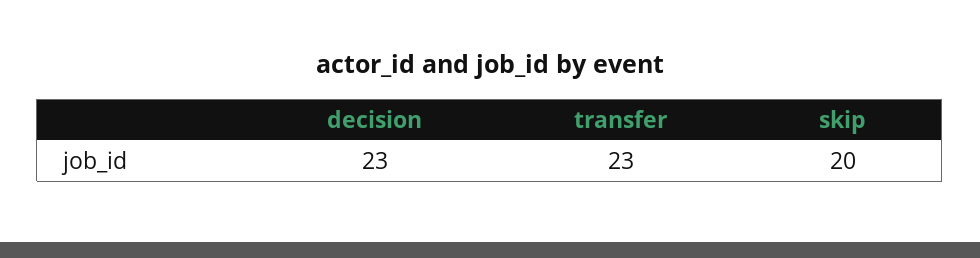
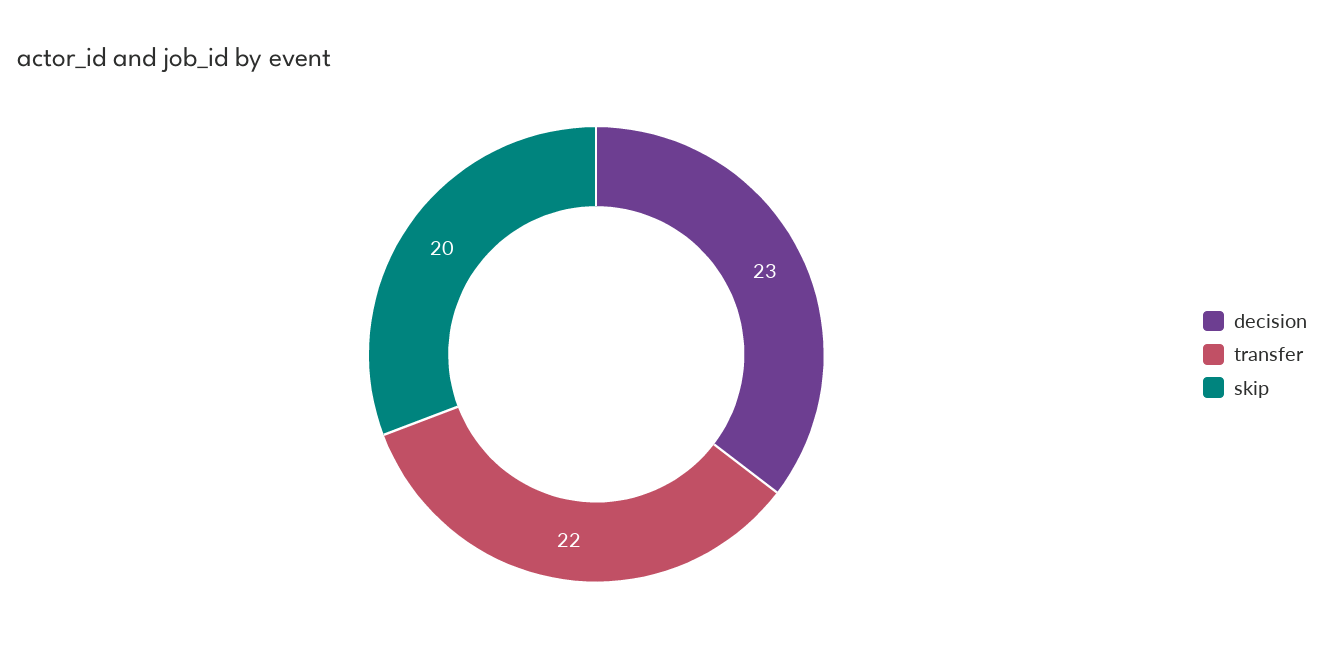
  {
    "decision": 23,
-   "transfer": 23,
+   "transfer": 22,
    "skip": 20
  }

